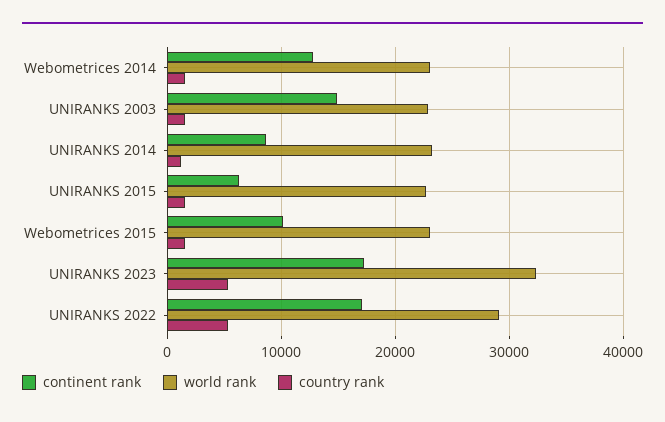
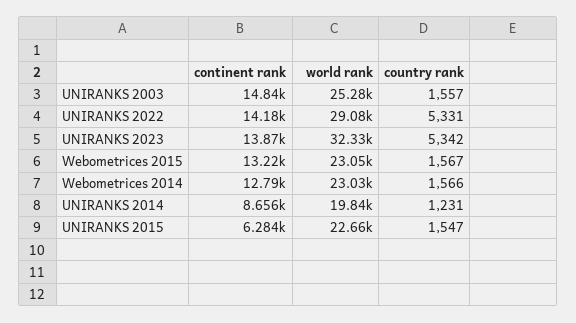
  {
    "continent rank": {
      "Webometrices 2014": 12790,
      "UNIRANKS 2003": 14840,
      "UNIRANKS 2014": 8656,
      "UNIRANKS 2015": 6284,
-     "Webometrices 2015": 10000,
+     "Webometrices 2015": 13220,
-     "UNIRANKS 2023": 17000,
+     "UNIRANKS 2023": 13870,
-     "UNIRANKS 2022": 17000
+     "UNIRANKS 2022": 14180
    },
    "world rank": {
      "Webometrices 2014": 23030,
-     "UNIRANKS 2003": 23000,
+     "UNIRANKS 2003": 25280,
-     "UNIRANKS 2014": 23000,
+     "UNIRANKS 2014": 19840,
      "UNIRANKS 2015": 22660,
      "Webometrices 2015": 23050,
      "UNIRANKS 2023": 32330,
      "UNIRANKS 2022": 29080
    },
    "country rank": {
      "Webometrices 2014": 1566,
      "UNIRANKS 2003": 1557,
      "UNIRANKS 2014": 1231,
      "UNIRANKS 2015": 1547,
      "Webometrices 2015": 1567,
      "UNIRANKS 2023": 5342,
      "UNIRANKS 2022": 5331
    }
  }

